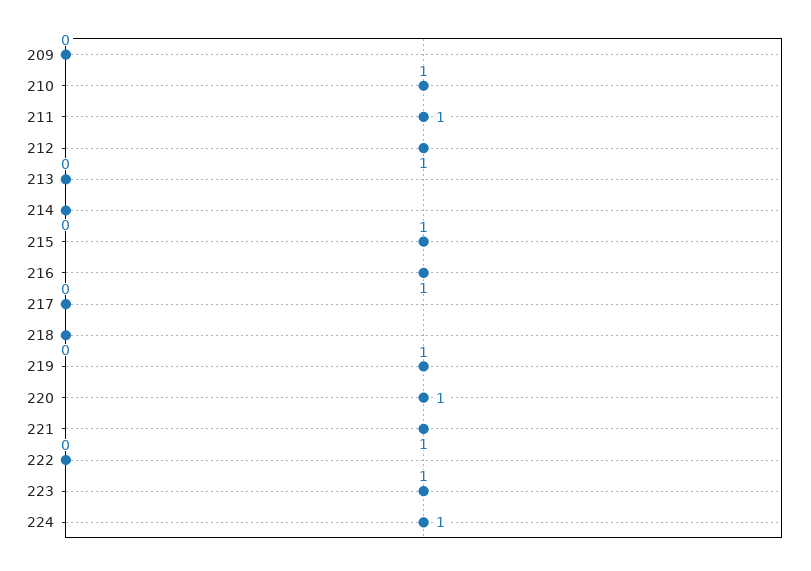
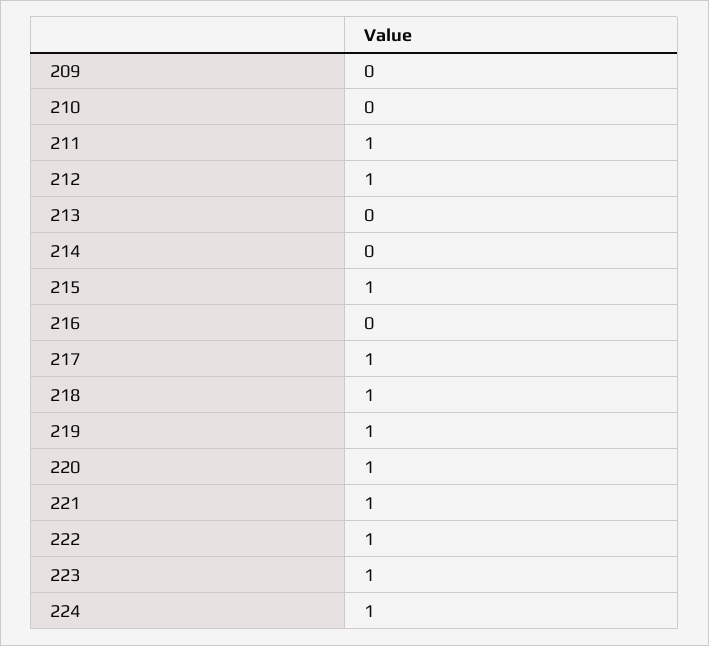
  {
    "209": 0,
-   "210": 1,
+   "210": 0,
    "211": 1,
    "212": 1,
    "213": 0,
    "214": 0,
    "215": 1,
-   "216": 1,
+   "216": 0,
-   "217": 0,
+   "217": 1,
-   "218": 0,
+   "218": 1,
    "219": 1,
    "220": 1,
    "221": 1,
-   "222": 0,
+   "222": 1,
    "223": 1,
    "224": 1
  }

